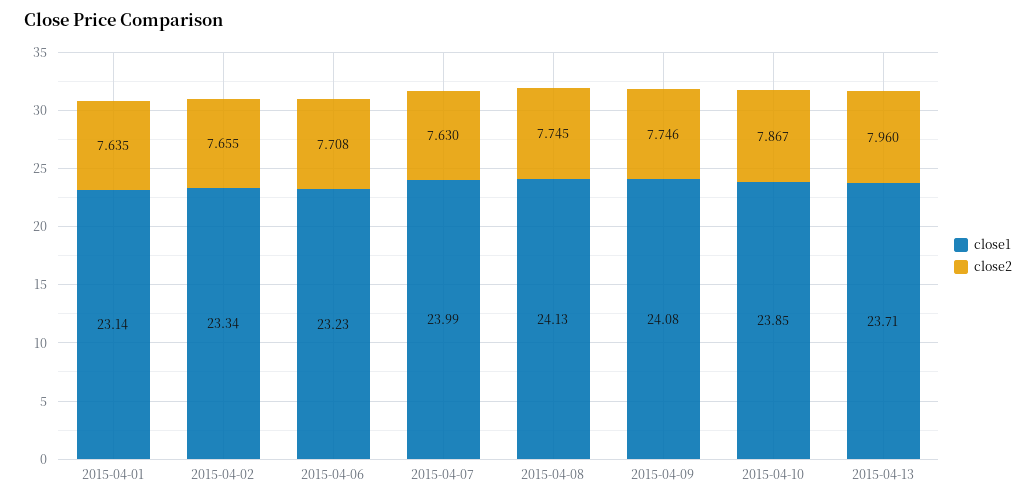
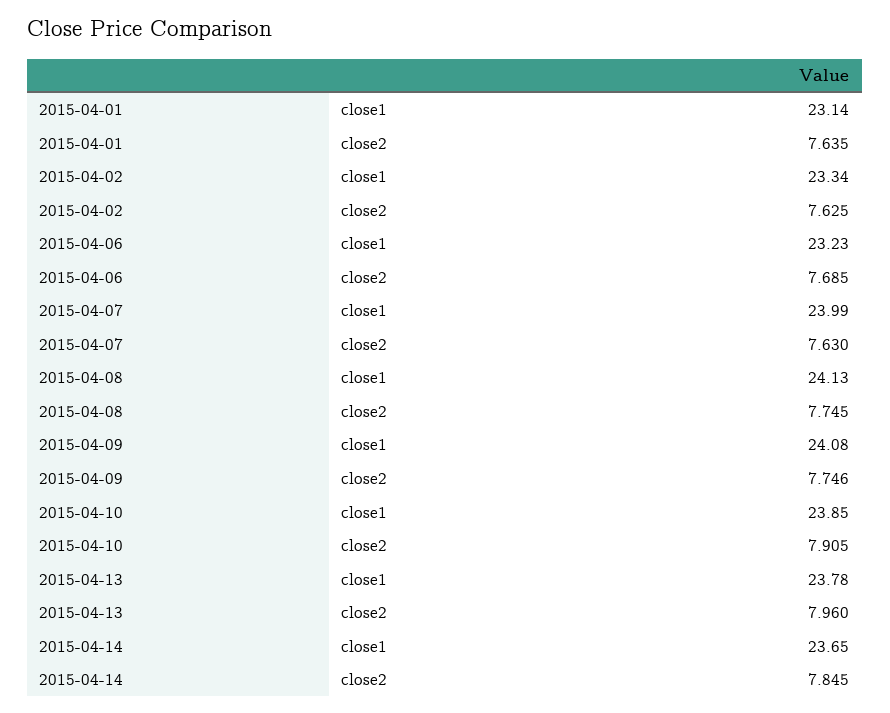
  {
    "close1": {
      "2015-04-01": 23.14,
      "2015-04-02": 23.34,
      "2015-04-06": 23.23,
      "2015-04-07": 23.99,
      "2015-04-08": 24.13,
      "2015-04-09": 24.08,
      "2015-04-10": 23.85,
-     "2015-04-13": 23.71
+     "2015-04-13": 23.78,
+     "2015-04-14": 23.65
    },
    "close2": {
      "2015-04-01": 7.635,
-     "2015-04-02": 7.655,
+     "2015-04-02": 7.625,
-     "2015-04-06": 7.708,
+     "2015-04-06": 7.685,
      "2015-04-07": 7.63,
      "2015-04-08": 7.745,
      "2015-04-09": 7.746,
-     "2015-04-10": 7.867,
+     "2015-04-10": 7.905,
-     "2015-04-13": 7.96
+     "2015-04-13": 7.96,
+     "2015-04-14": 7.845
    }
  }

